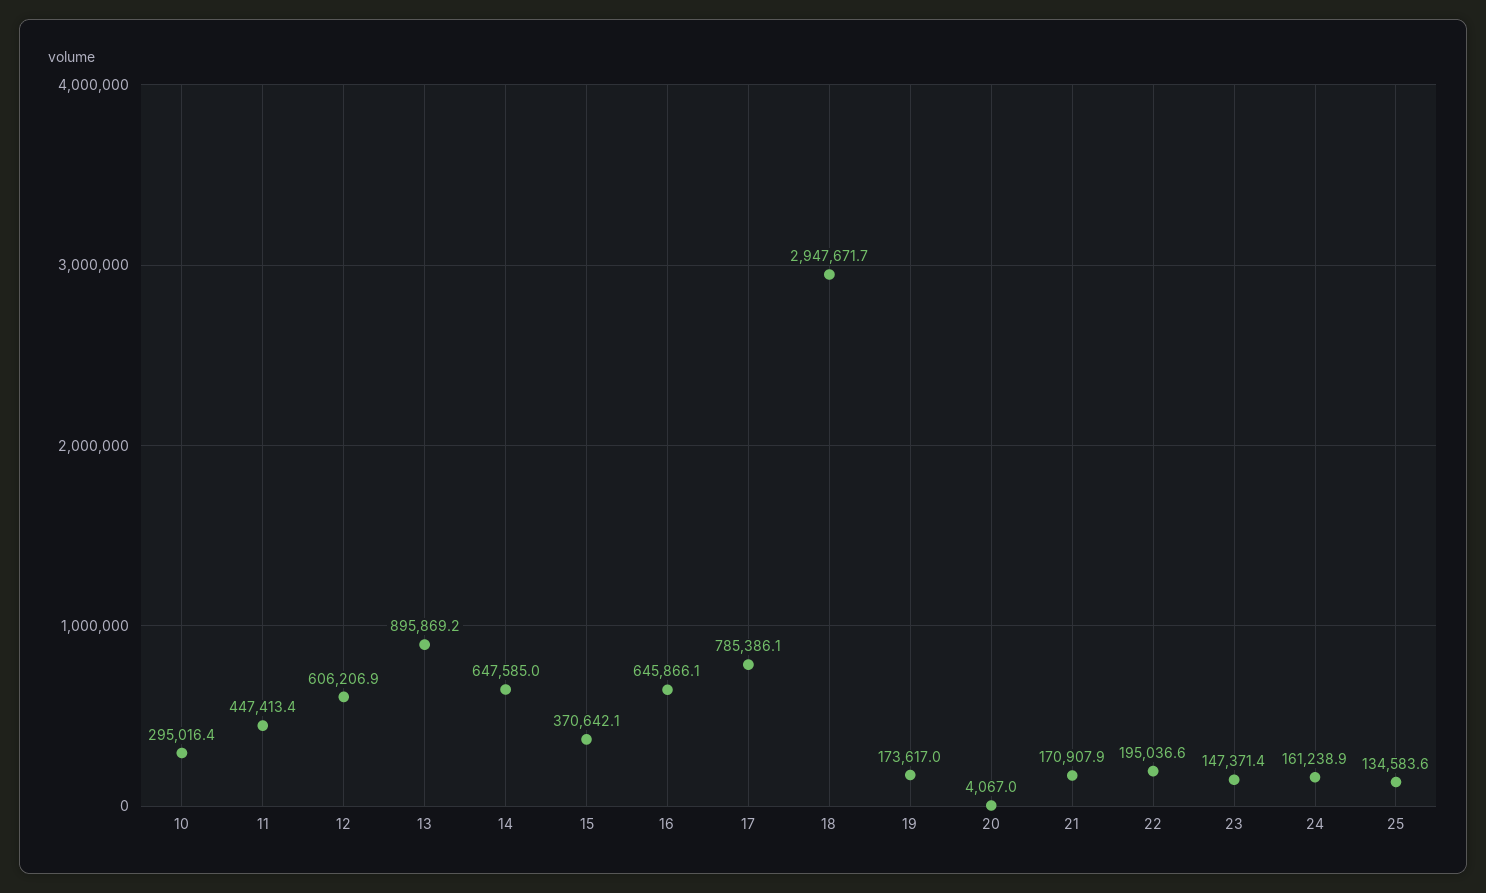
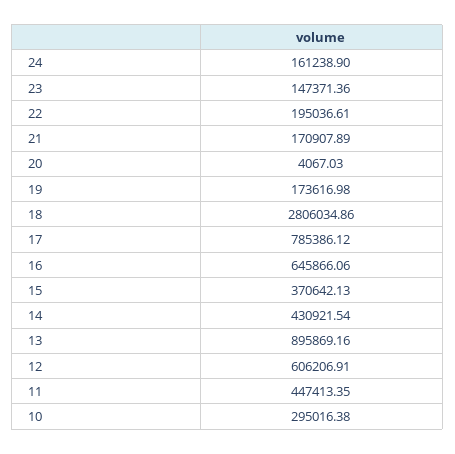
  {
    "10": 295016.38,
    "11": 447413.35,
    "12": 606206.91,
    "13": 895869.16,
-   "14": 647585,
+   "14": 430921.54,
    "15": 370642.13,
    "16": 645866.06,
    "17": 785386.12,
-   "18": 2947671.7,
+   "18": 2806034.86,
    "19": 173616.98,
    "20": 4067.03,
    "21": 170907.89,
    "22": 195036.61,
    "23": 147371.36,
-   "24": 161238.9,
+   "24": 161238.9
-   "25": 134583.6
  }

